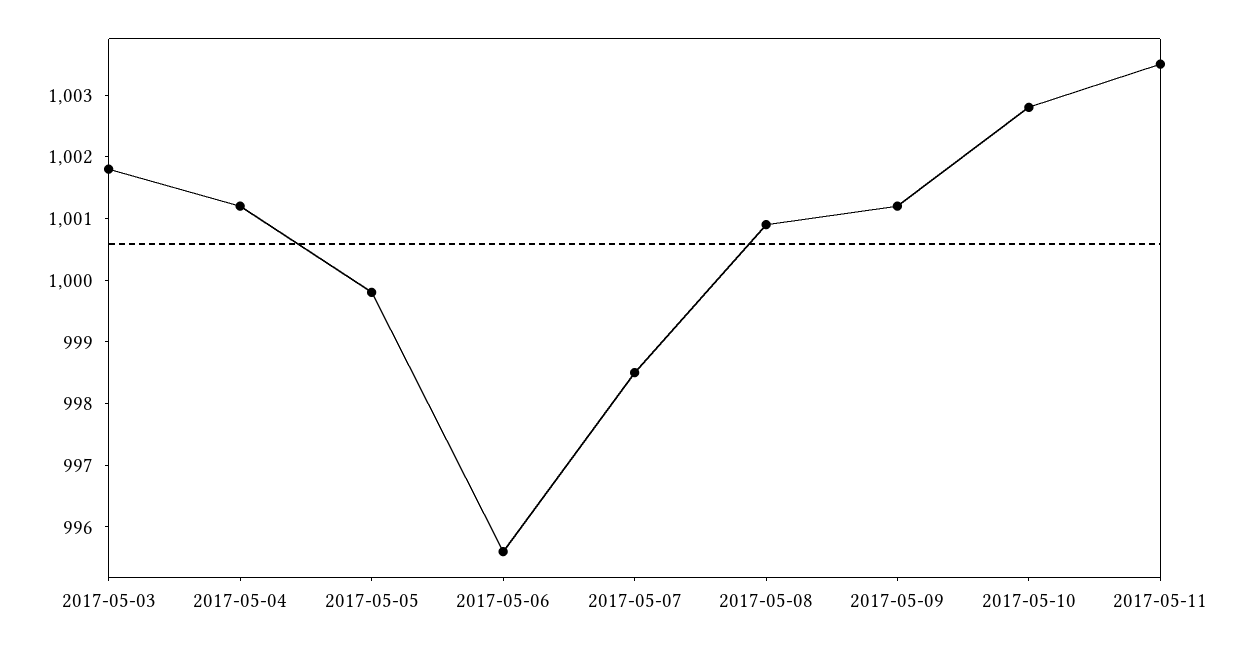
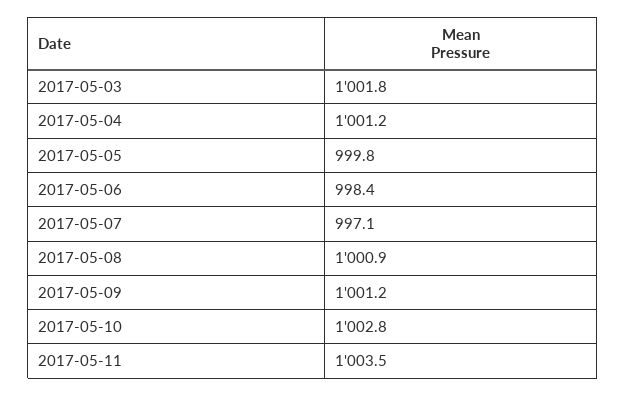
  {
    "2017-05-03": 1001.8,
    "2017-05-04": 1001.2,
    "2017-05-05": 999.8,
-   "2017-05-06": 995.5,
+   "2017-05-06": 998.4,
-   "2017-05-07": 998.5,
+   "2017-05-07": 997.1,
    "2017-05-08": 1000.9,
    "2017-05-09": 1001.2,
    "2017-05-10": 1002.8,
    "2017-05-11": 1003.5
  }

